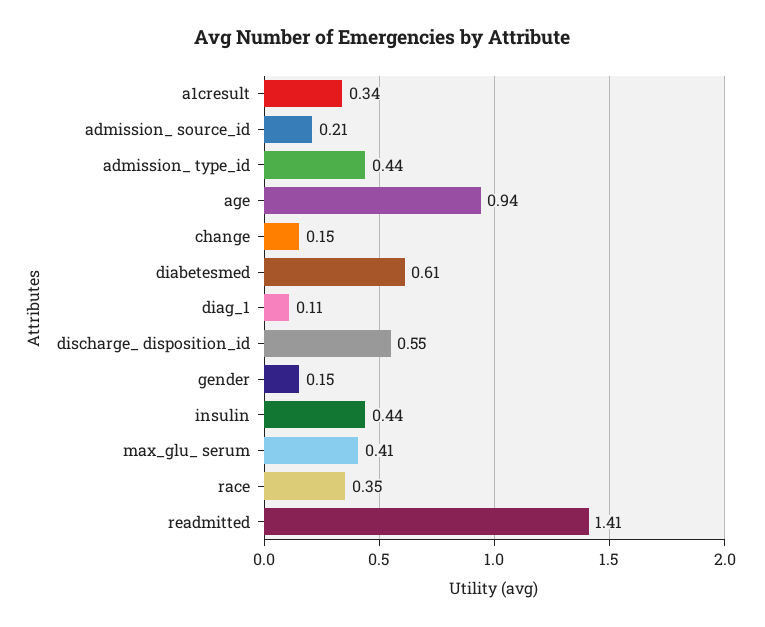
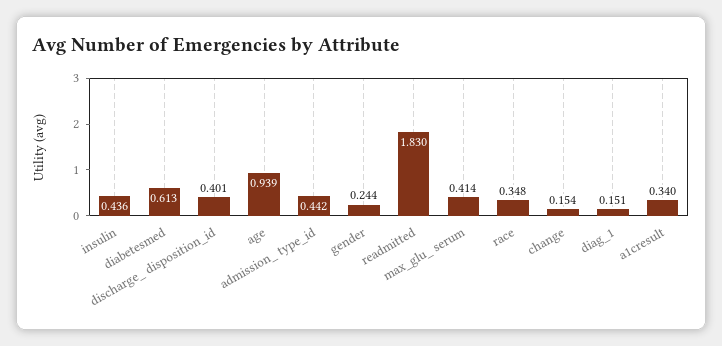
  {
    "a1cresult": 0.34,
-   "admission_ source_id": 0.21,
    "admission_ type_id": 0.442,
    "age": 0.939,
    "change": 0.154,
    "diabetesmed": 0.613,
-   "diag_1": 0.11,
+   "diag_1": 0.151,
-   "discharge_ disposition_id": 0.55,
+   "discharge_ disposition_id": 0.401,
-   "gender": 0.15,
+   "gender": 0.244,
    "insulin": 0.436,
    "max_glu_ serum": 0.414,
    "race": 0.348,
-   "readmitted": 1.41
+   "readmitted": 1.83
  }

